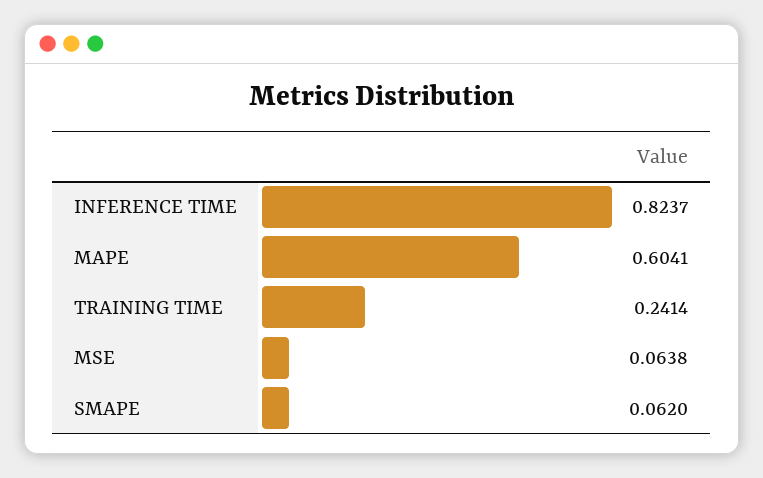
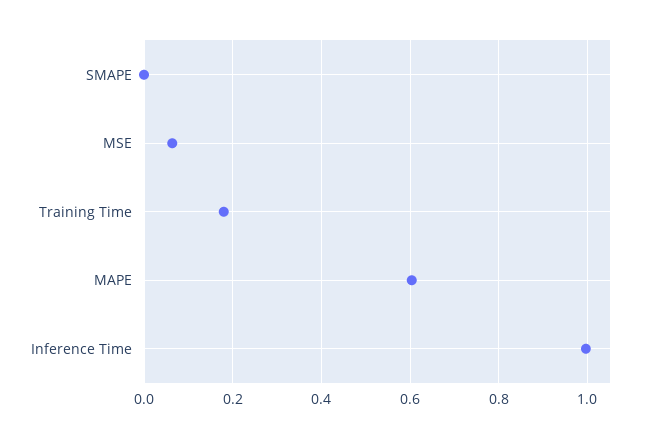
  {
-   "INFERENCE TIME": 0.8237,
+   "INFERENCE TIME": 1,
    "MAPE": 0.6041,
-   "TRAINING TIME": 0.2414,
+   "TRAINING TIME": 0.18,
    "MSE": 0.0638,
-   "SMAPE": 0.062
+   "SMAPE": 0
  }

